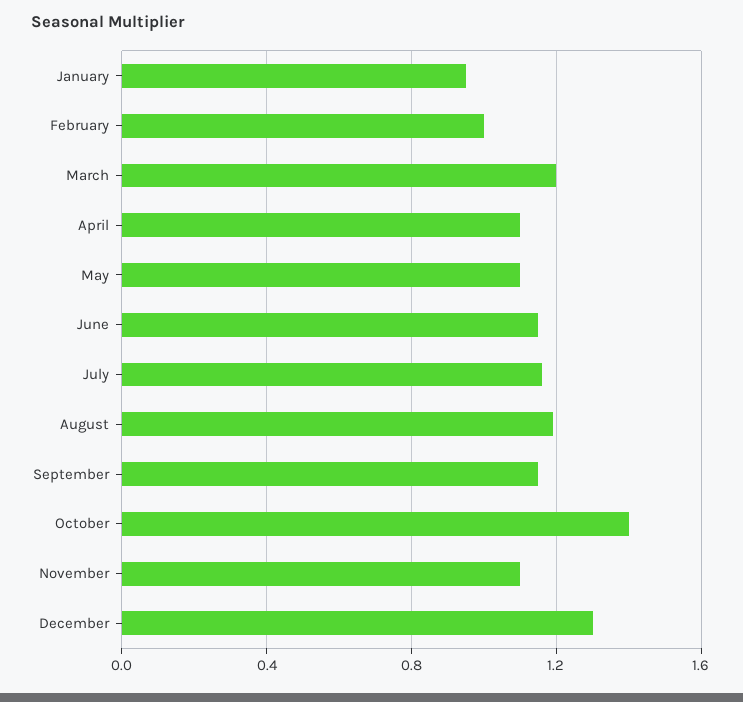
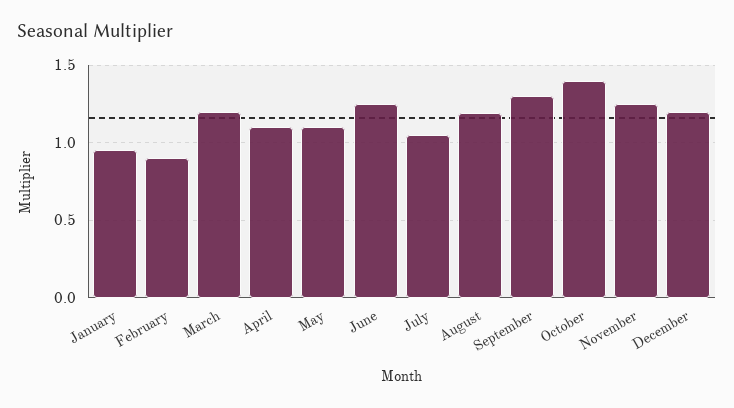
  {
    "January": 0.95,
-   "February": 1,
+   "February": 0.9,
    "March": 1.2,
    "April": 1.1,
    "May": 1.1,
-   "June": 1.15,
+   "June": 1.25,
-   "July": 1.15,
+   "July": 1.05,
    "August": 1.2,
-   "September": 1.15,
+   "September": 1.3,
    "October": 1.4,
-   "November": 1.1,
+   "November": 1.25,
-   "December": 1.3
+   "December": 1.2
  }

